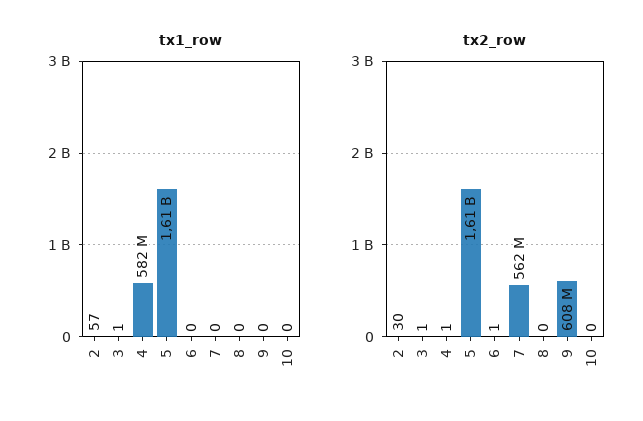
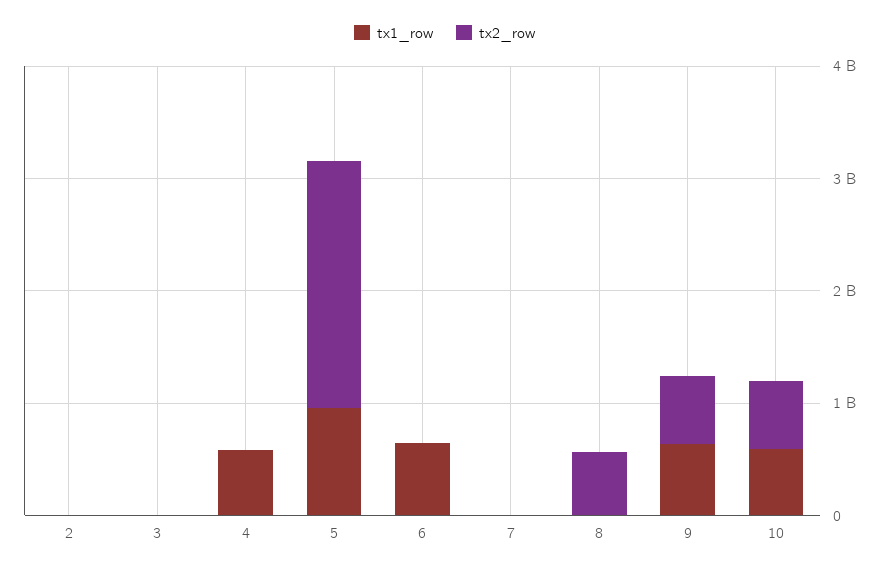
  {
    "tx1_row": {
      "2": 57,
      "3": 1,
      "4": 582000000,
-     "5": 1610000000,
+     "5": 1000000000,
-     "6": 0,
+     "6": 600000000,
      "7": 0,
      "8": 0,
-     "9": 0,
+     "9": 600000000,
-     "10": 0
+     "10": 600000000
    },
    "tx2_row": {
      "2": 30,
      "3": 1,
      "4": 1,
-     "5": 1610000000,
+     "5": 2200000000,
      "6": 1,
-     "7": 562000000,
+     "7": 0,
-     "8": 0,
+     "8": 600000000,
      "9": 608000000,
-     "10": 0
+     "10": 600000000
    }
  }

